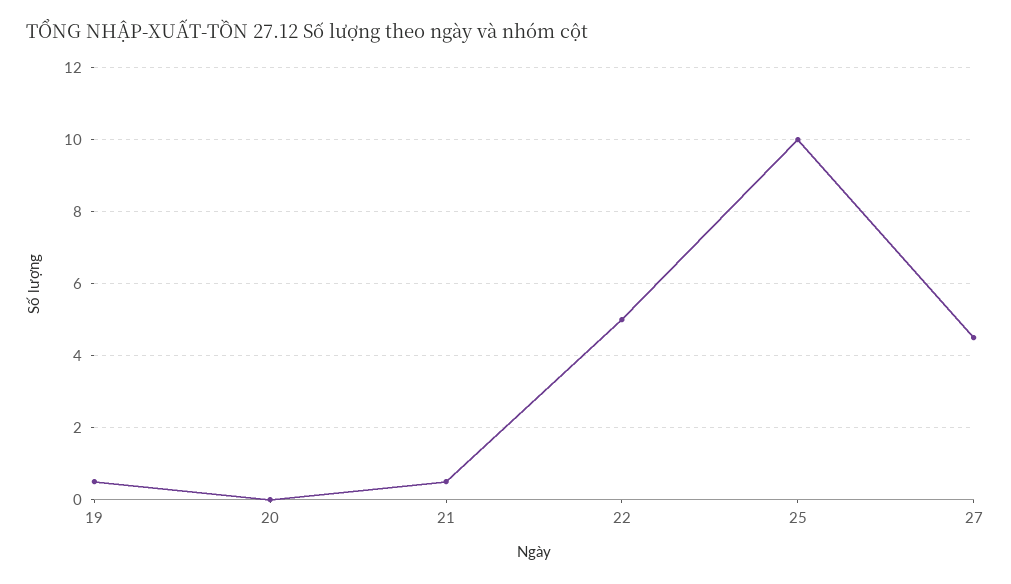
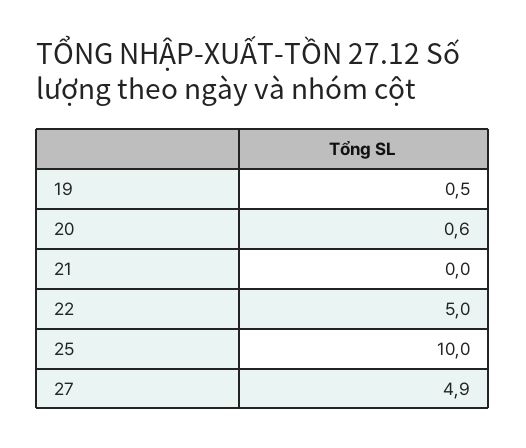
  {
    "19": 0.5,
-   "20": 0,
+   "20": 0.6,
-   "21": 0.5,
+   "21": 0,
    "22": 5,
    "25": 10,
-   "27": 4.5
+   "27": 4.9
  }

